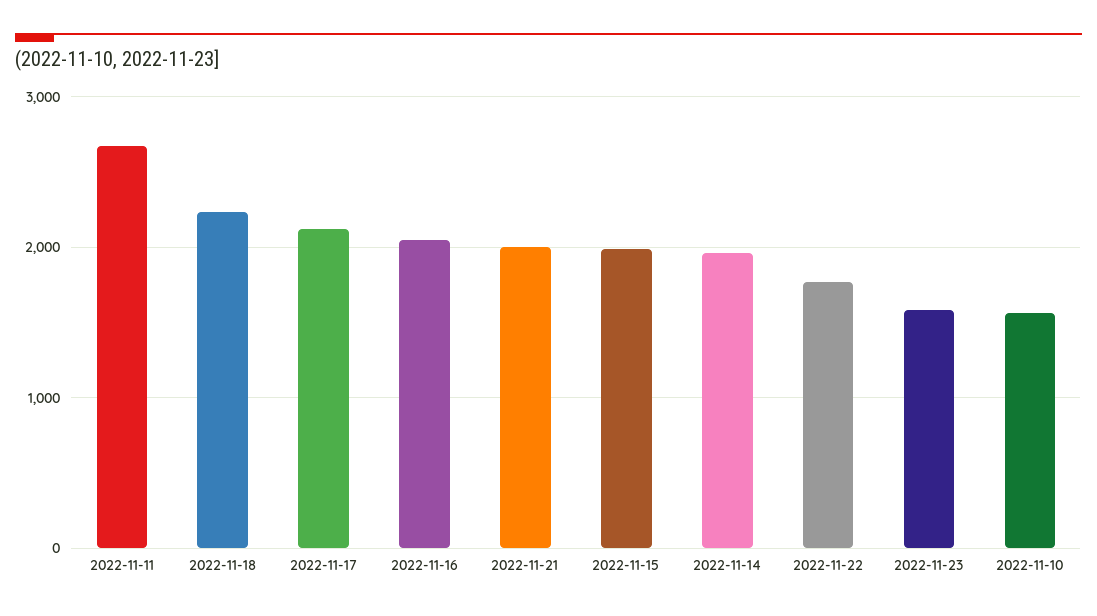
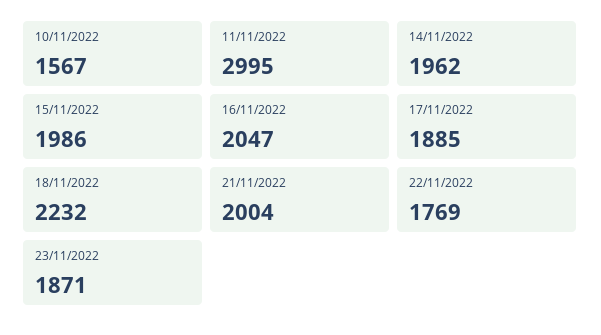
  {
-   "2022-11-11": 2700,
+   "2022-11-11": 2995,
    "2022-11-18": 2232,
-   "2022-11-17": 2100,
+   "2022-11-17": 1885,
    "2022-11-16": 2047,
    "2022-11-21": 2004,
    "2022-11-15": 1986,
    "2022-11-14": 1962,
    "2022-11-22": 1769,
-   "2022-11-23": 1600,
+   "2022-11-23": 1871,
    "2022-11-10": 1567
  }

